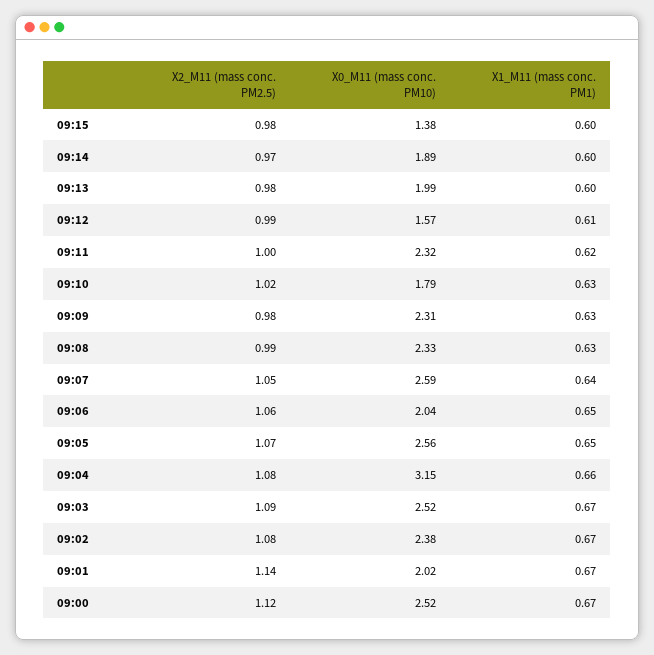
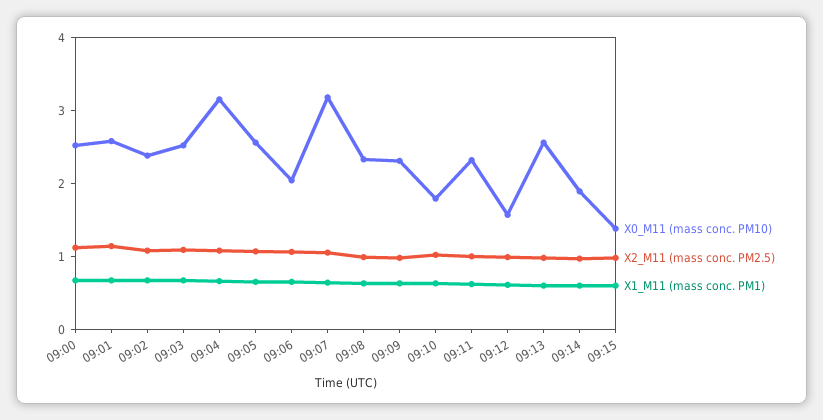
  {
    "X2_M11 (mass conc. PM2.5)": {
      "09:15": 0.98,
      "09:14": 0.97,
      "09:13": 0.98,
      "09:12": 0.99,
      "09:11": 1,
      "09:10": 1.02,
      "09:09": 0.98,
      "09:08": 0.99,
      "09:07": 1.05,
      "09:06": 1.06,
      "09:05": 1.07,
      "09:04": 1.08,
      "09:03": 1.09,
      "09:02": 1.08,
      "09:01": 1.14,
      "09:00": 1.12
    },
    "X0_M11 (mass conc. PM10)": {
      "09:15": 1.38,
      "09:14": 1.89,
-     "09:13": 1.99,
+     "09:13": 2.6,
      "09:12": 1.57,
      "09:11": 2.32,
      "09:10": 1.79,
      "09:09": 2.31,
      "09:08": 2.33,
-     "09:07": 2.59,
+     "09:07": 3.2,
      "09:06": 2.04,
      "09:05": 2.56,
      "09:04": 3.15,
      "09:03": 2.52,
      "09:02": 2.38,
-     "09:01": 2.02,
+     "09:01": 2.6,
      "09:00": 2.52
    },
    "X1_M11 (mass conc. PM1)": {
      "09:15": 0.6,
      "09:14": 0.6,
      "09:13": 0.6,
      "09:12": 0.61,
      "09:11": 0.62,
      "09:10": 0.63,
      "09:09": 0.63,
      "09:08": 0.63,
      "09:07": 0.64,
      "09:06": 0.65,
      "09:05": 0.65,
      "09:04": 0.66,
      "09:03": 0.67,
      "09:02": 0.67,
      "09:01": 0.67,
      "09:00": 0.67
    }
  }

